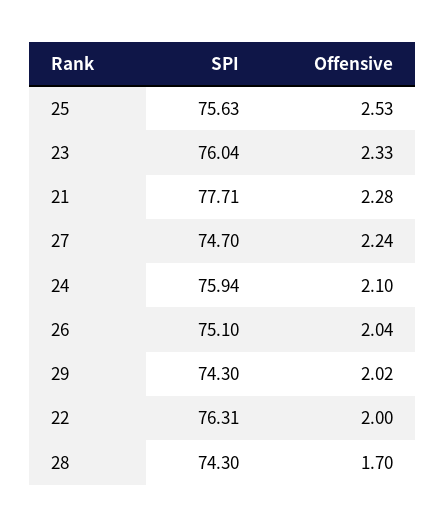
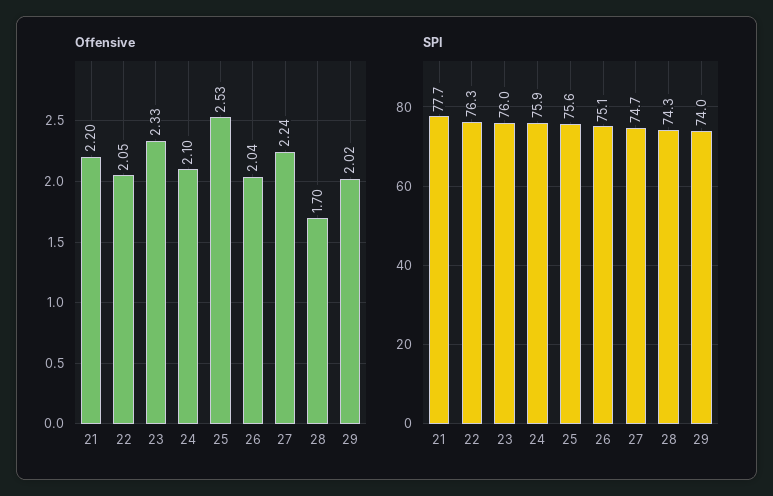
  {
    "SPI": {
      "25": 75.63,
      "23": 76.04,
      "21": 77.71,
      "27": 74.7,
      "24": 75.94,
      "26": 75.1,
-     "29": 74.3,
+     "29": 74,
      "22": 76.31,
      "28": 74.3
    },
    "Offensive": {
      "25": 2.53,
      "23": 2.33,
-     "21": 2.28,
+     "21": 2.2,
      "27": 2.24,
      "24": 2.1,
      "26": 2.04,
      "29": 2.02,
-     "22": 2,
+     "22": 2.05,
      "28": 1.7
    }
  }

